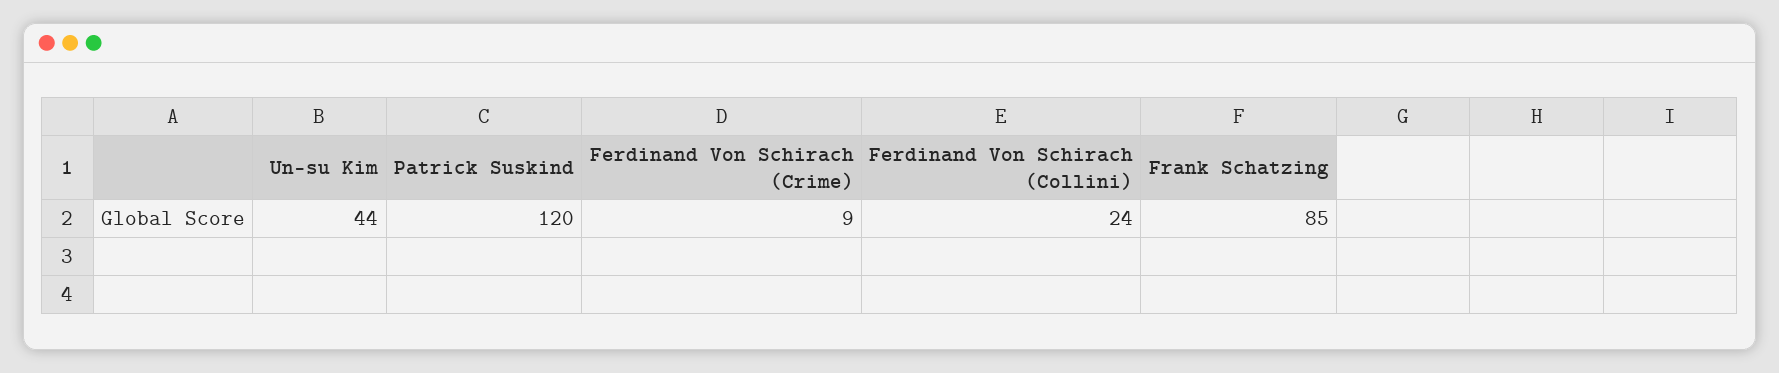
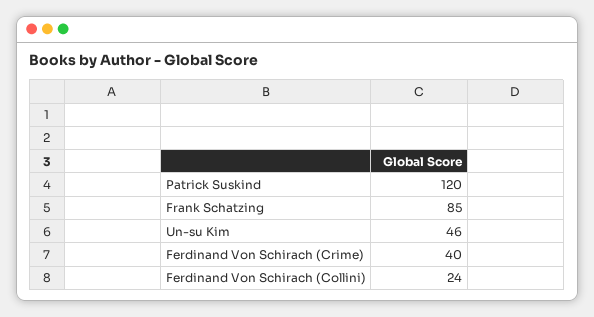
  {
-   "Un-su Kim": 44,
+   "Un-su Kim": 46,
    "Patrick Suskind": 120,
-   "Ferdinand Von Schirach (Crime)": 9,
+   "Ferdinand Von Schirach (Crime)": 40,
    "Ferdinand Von Schirach (Collini)": 24,
    "Frank Schatzing": 85
  }

